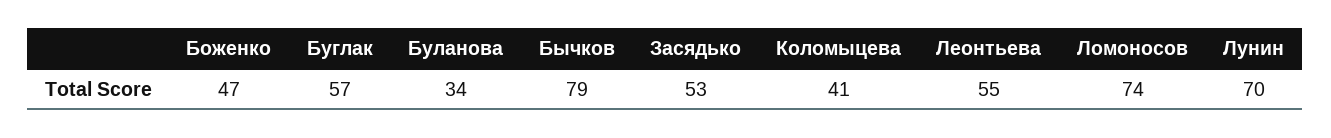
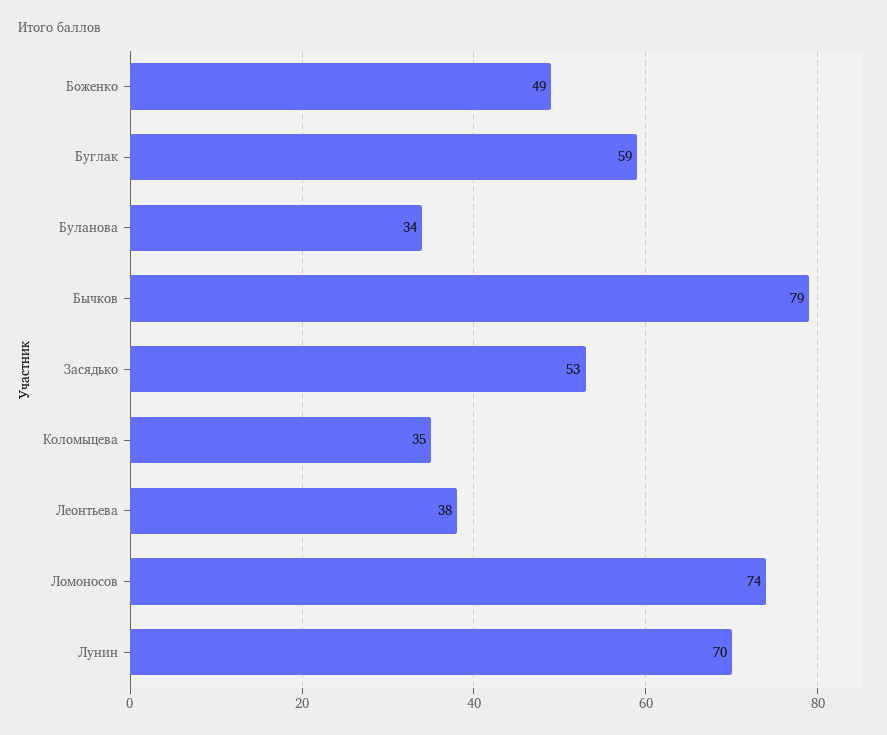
  {
-   "Боженко": 47,
+   "Боженко": 49,
-   "Буглак": 57,
+   "Буглак": 59,
    "Буланова": 34,
    "Бычков": 79,
    "Засядько": 53,
-   "Коломыцева": 41,
+   "Коломыцева": 35,
-   "Леонтьева": 55,
+   "Леонтьева": 38,
    "Ломоносов": 74,
    "Лунин": 70
  }

